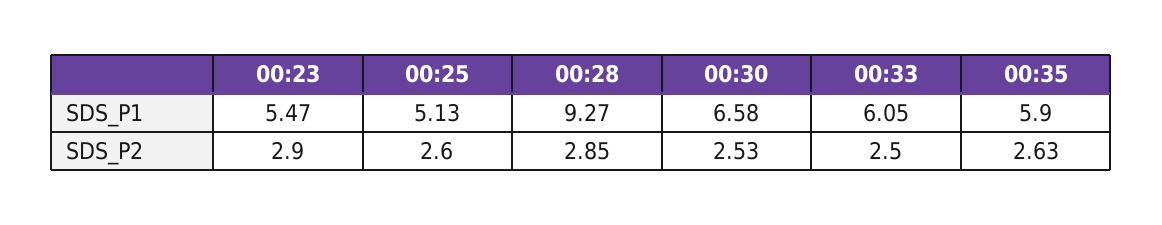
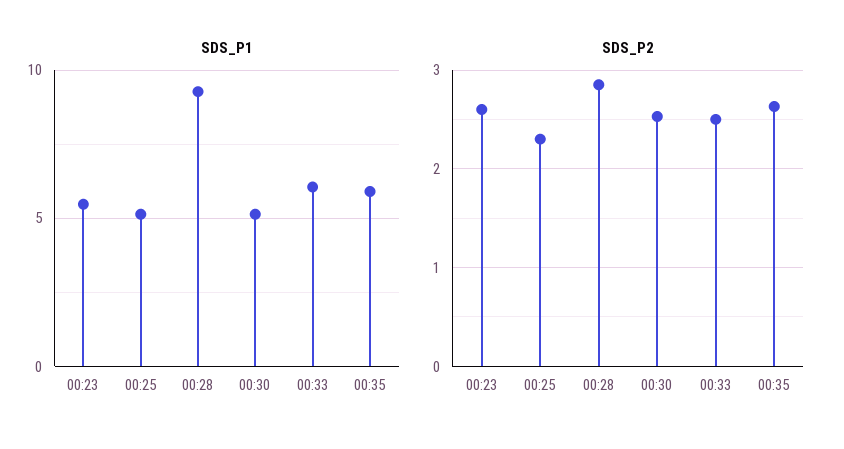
  {
    "SDS_P1": {
      "00:23": 5.47,
      "00:25": 5.13,
      "00:28": 9.27,
-     "00:30": 6.58,
+     "00:30": 5,
      "00:33": 6.05,
      "00:35": 5.9
    },
    "SDS_P2": {
-     "00:23": 2.9,
+     "00:23": 2.6,
-     "00:25": 2.6,
+     "00:25": 2.3,
      "00:28": 2.85,
      "00:30": 2.53,
      "00:33": 2.5,
      "00:35": 2.63
    }
  }

